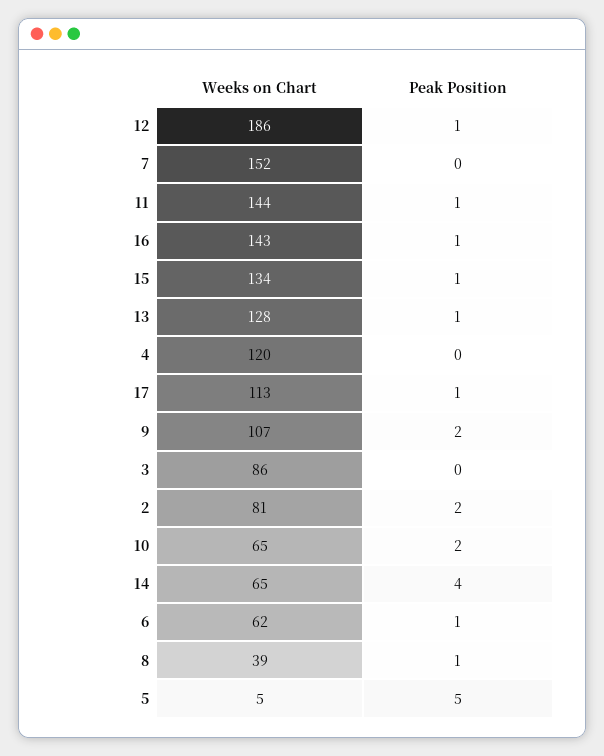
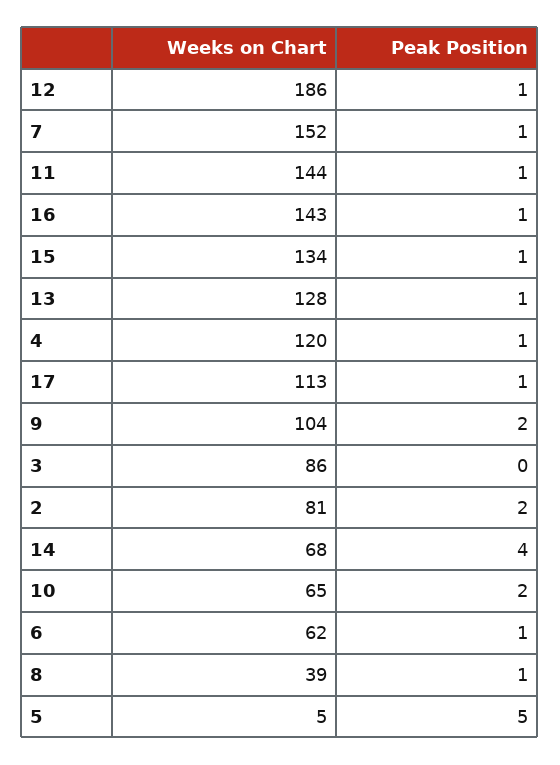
  {
    "Weeks on Chart": {
      "12": 186,
      "7": 152,
      "11": 144,
      "16": 143,
      "15": 134,
      "13": 128,
      "4": 120,
      "17": 113,
-     "9": 107,
+     "9": 104,
      "3": 86,
      "2": 81,
      "10": 65,
-     "14": 65,
+     "14": 68,
      "6": 62,
      "8": 39,
      "5": 5
    },
    "Peak Position": {
      "12": 1,
-     "7": 0,
+     "7": 1,
      "11": 1,
      "16": 1,
      "15": 1,
      "13": 1,
-     "4": 0,
+     "4": 1,
      "17": 1,
      "9": 2,
      "3": 0,
      "2": 2,
      "10": 2,
      "14": 4,
      "6": 1,
      "8": 1,
      "5": 5
    }
  }

